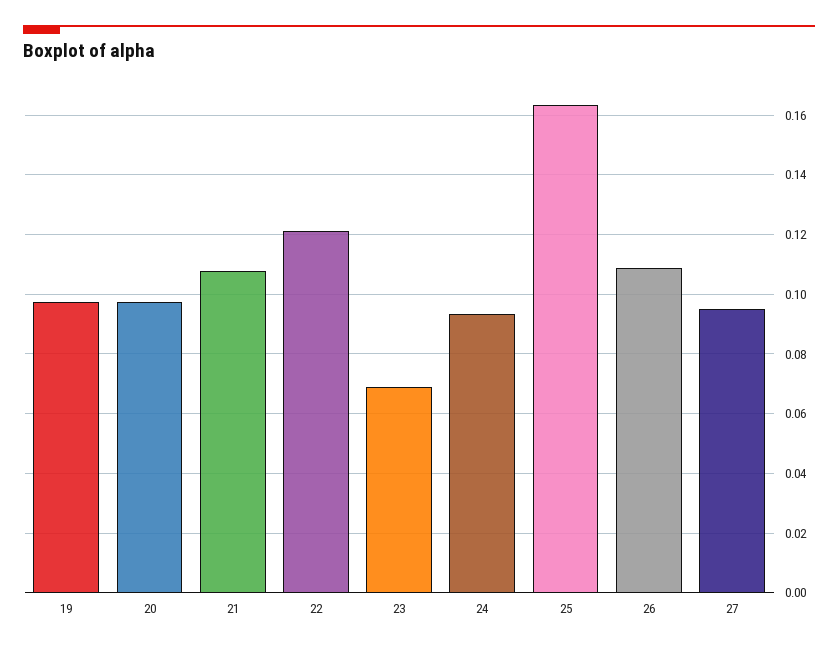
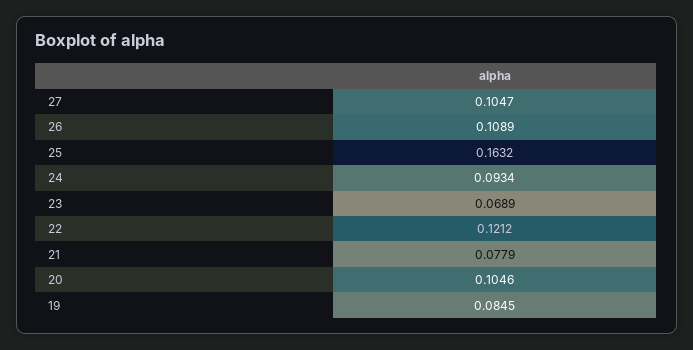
  {
-   "19": 0.0975,
+   "19": 0.0845,
-   "20": 0.0975,
+   "20": 0.1046,
-   "21": 0.1075,
+   "21": 0.0779,
    "22": 0.1212,
    "23": 0.0689,
    "24": 0.0934,
    "25": 0.1632,
    "26": 0.1089,
-   "27": 0.095
+   "27": 0.1047
  }

